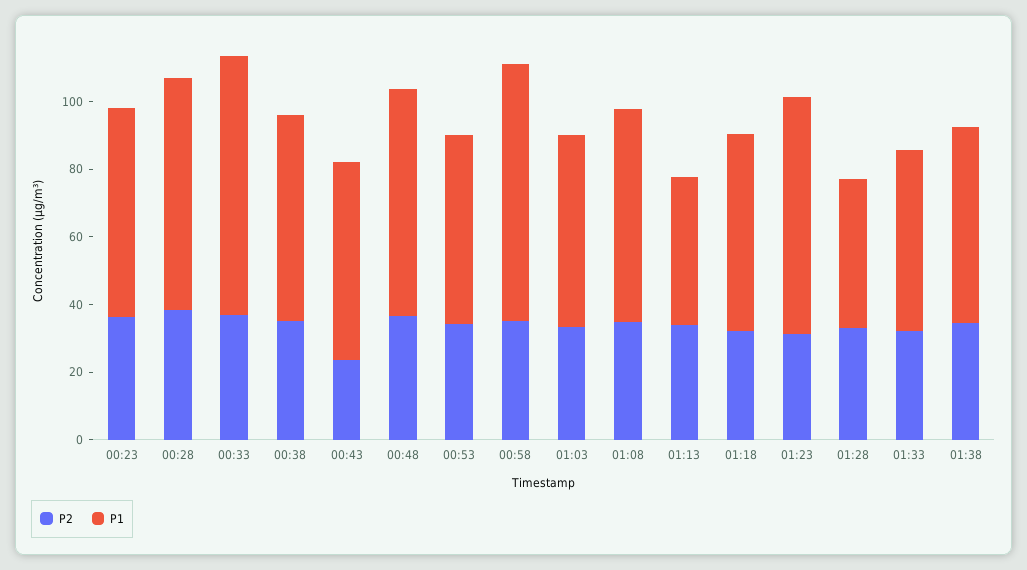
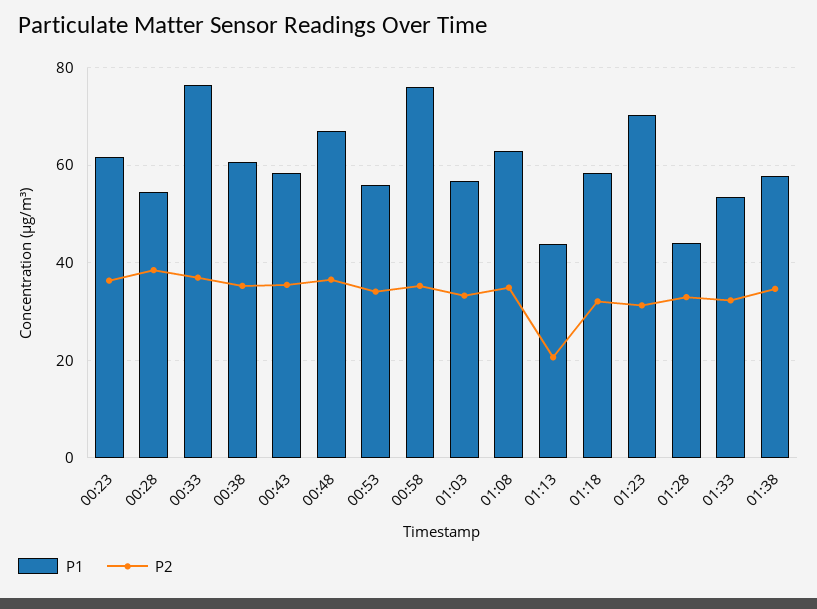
  {
    "P2": {
      "00:23": 36,
      "00:28": 38,
      "00:33": 36,
      "00:38": 36,
-     "00:43": 25,
+     "00:43": 36,
      "00:48": 36,
      "00:53": 34,
      "00:58": 36,
      "01:03": 34,
      "01:08": 34,
-     "01:13": 35,
+     "01:13": 20,
      "01:18": 32,
      "01:23": 32,
      "01:28": 32,
      "01:33": 32,
      "01:38": 34
    },
    "P1": {
      "00:23": 62,
-     "00:28": 70,
+     "00:28": 54,
      "00:33": 76,
      "00:38": 60,
      "00:43": 58,
      "00:48": 68,
      "00:53": 56,
      "00:58": 76,
      "01:03": 56,
      "01:08": 62,
      "01:13": 44,
      "01:18": 58,
      "01:23": 70,
      "01:28": 44,
      "01:33": 54,
      "01:38": 58
    }
  }

